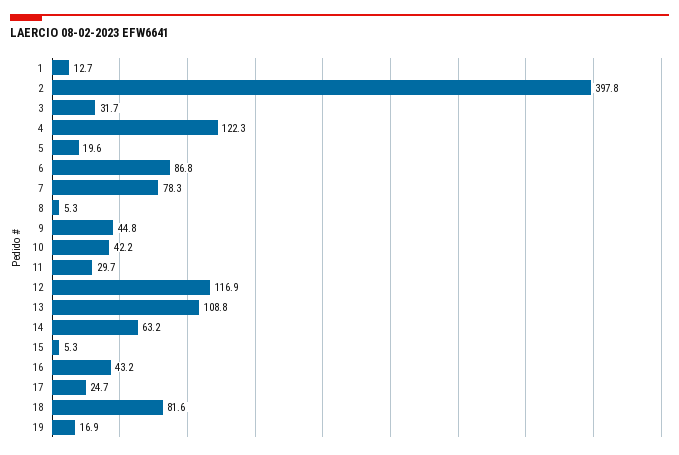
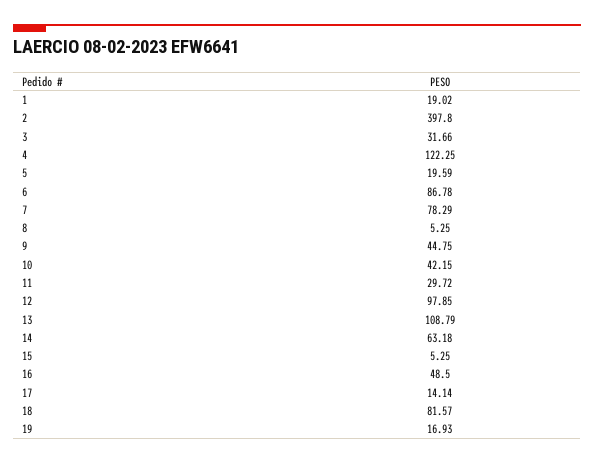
  {
-   "1": 12.7,
+   "1": 19.02,
    "2": 397.8,
    "3": 31.66,
    "4": 122.25,
    "5": 19.59,
    "6": 86.78,
    "7": 78.29,
    "8": 5.25,
    "9": 44.75,
    "10": 42.15,
    "11": 29.72,
-   "12": 116.9,
+   "12": 97.85,
    "13": 108.79,
    "14": 63.18,
    "15": 5.25,
-   "16": 43.2,
+   "16": 48.5,
-   "17": 24.7,
+   "17": 14.14,
    "18": 81.57,
    "19": 16.93
  }

